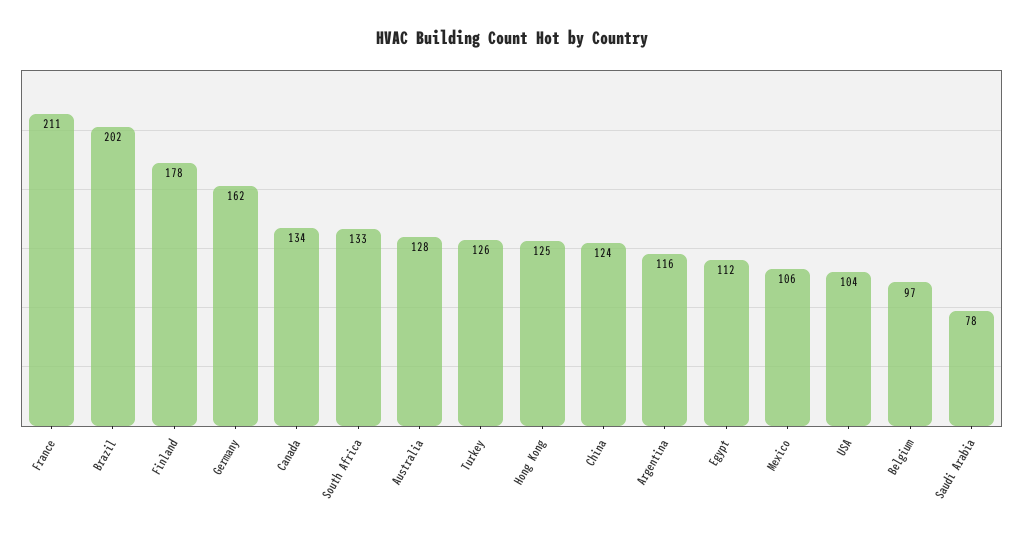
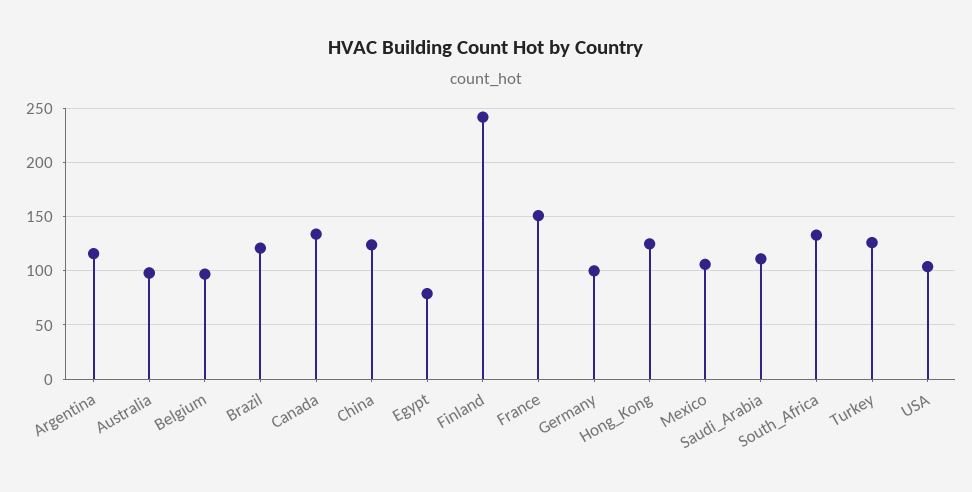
  {
-   "France": 211,
+   "France": 150,
-   "Brazil": 202,
+   "Brazil": 120,
-   "Finland": 178,
+   "Finland": 240,
-   "Germany": 162,
+   "Germany": 100,
    "Canada": 134,
    "South Africa": 133,
-   "Australia": 128,
+   "Australia": 100,
    "Turkey": 126,
    "Hong Kong": 125,
    "China": 124,
    "Argentina": 116,
-   "Egypt": 112,
+   "Egypt": 80,
    "Mexico": 106,
    "USA": 104,
    "Belgium": 97,
-   "Saudi Arabia": 78
+   "Saudi Arabia": 110
  }

